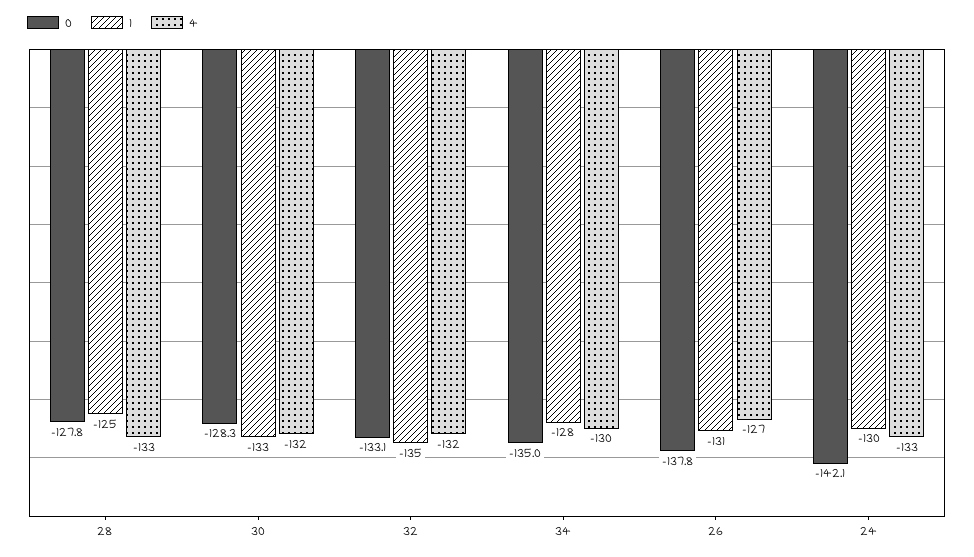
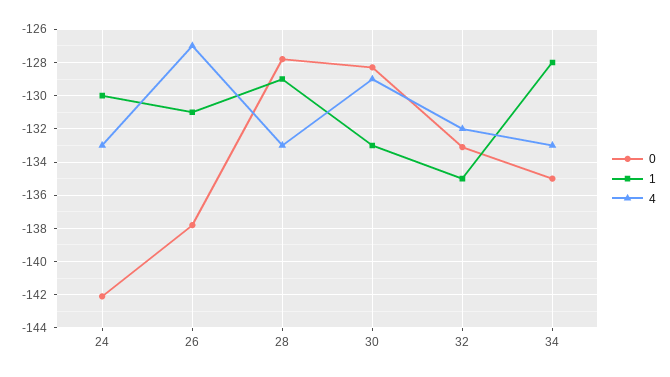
  {
    "0": {
      "28": -127.8,
      "30": -128.3,
      "32": -133.1,
      "34": -135,
      "26": -137.8,
      "24": -142.1
    },
    "1": {
-     "28": -125,
+     "28": -129,
      "30": -133,
      "32": -135,
      "34": -128,
      "26": -131,
      "24": -130
    },
    "4": {
      "28": -133,
-     "30": -132,
+     "30": -129,
      "32": -132,
-     "34": -130,
+     "34": -133,
      "26": -127,
      "24": -133
    }
  }

